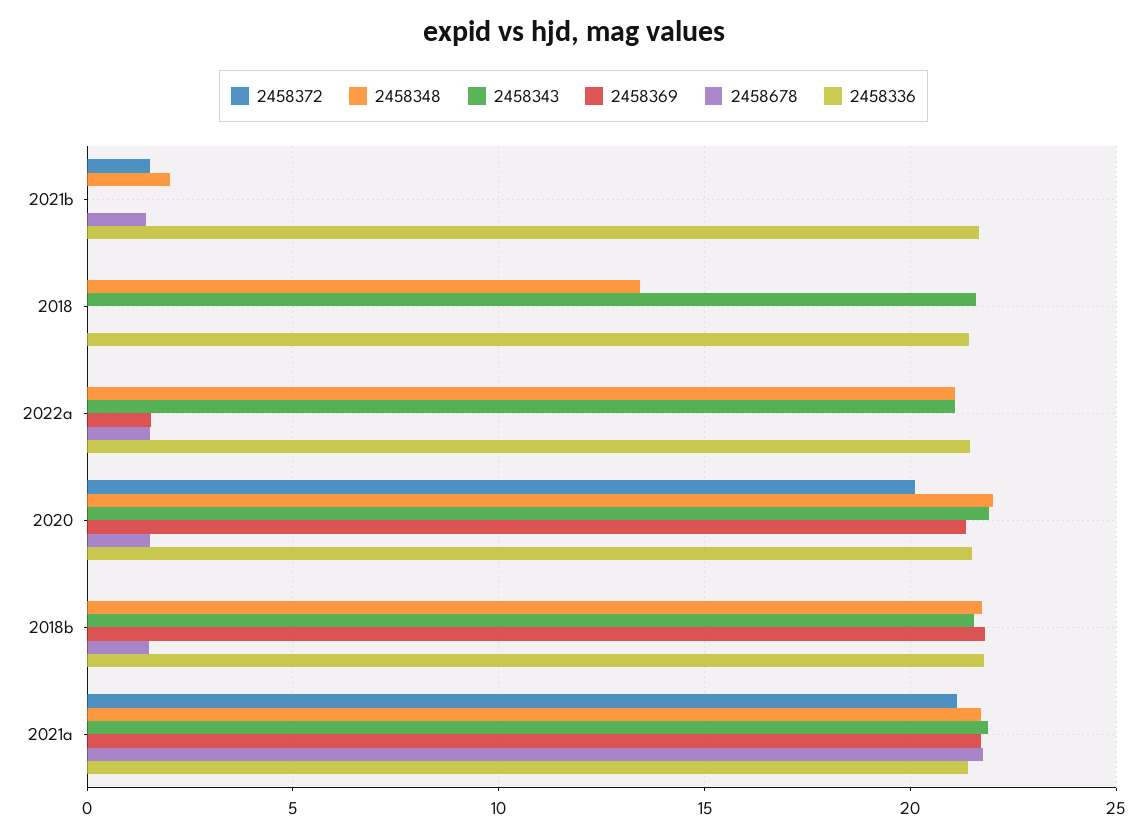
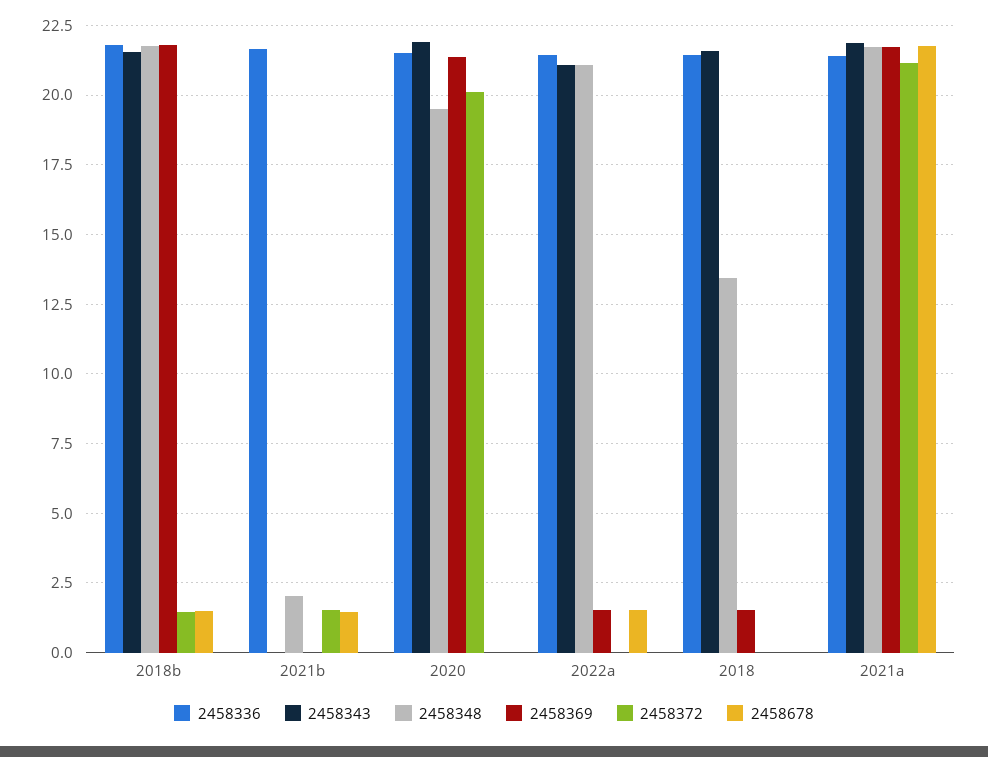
  {
    "2458372": {
      "2021b": 1.5,
      "2018": 0,
      "2022a": 0,
      "2020": 20,
-     "2018b": 0,
+     "2018b": 1.5,
      "2021a": 21.25
    },
    "2458348": {
      "2021b": 2,
      "2018": 13.5,
      "2022a": 21,
-     "2020": 22,
+     "2020": 19.5,
      "2018b": 21.75,
      "2021a": 21.75
    },
    "2458343": {
      "2021b": 0,
      "2018": 21.5,
      "2022a": 21,
      "2020": 22,
      "2018b": 21.5,
      "2021a": 22
    },
    "2458369": {
      "2021b": 0,
-     "2018": 0,
+     "2018": 1.5,
      "2022a": 1.5,
      "2020": 21.25,
      "2018b": 21.75,
      "2021a": 21.75
    },
    "2458678": {
      "2021b": 1.5,
      "2018": 0,
      "2022a": 1.5,
-     "2020": 1.5,
+     "2020": 0,
      "2018b": 1.5,
      "2021a": 21.75
    },
    "2458336": {
      "2021b": 21.75,
      "2018": 21.5,
      "2022a": 21.5,
      "2020": 21.5,
      "2018b": 21.75,
      "2021a": 21.5
    }
  }

